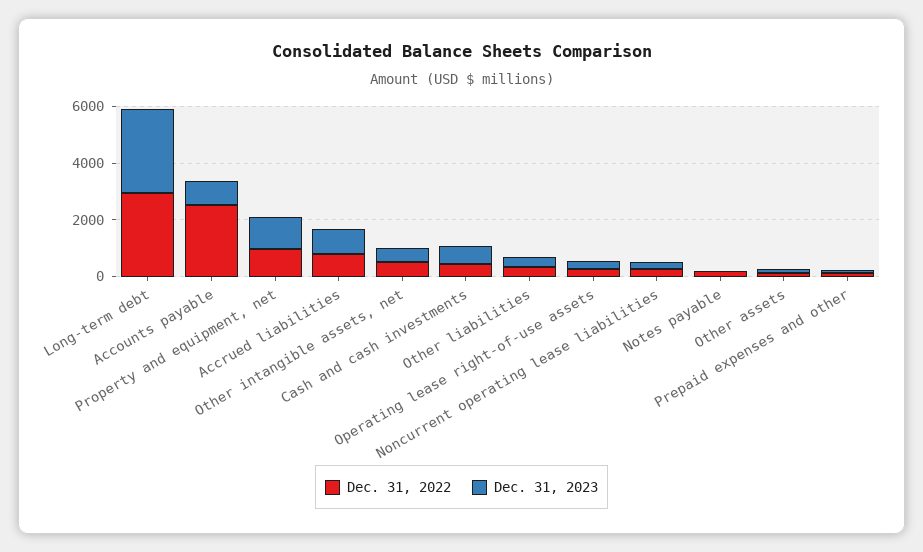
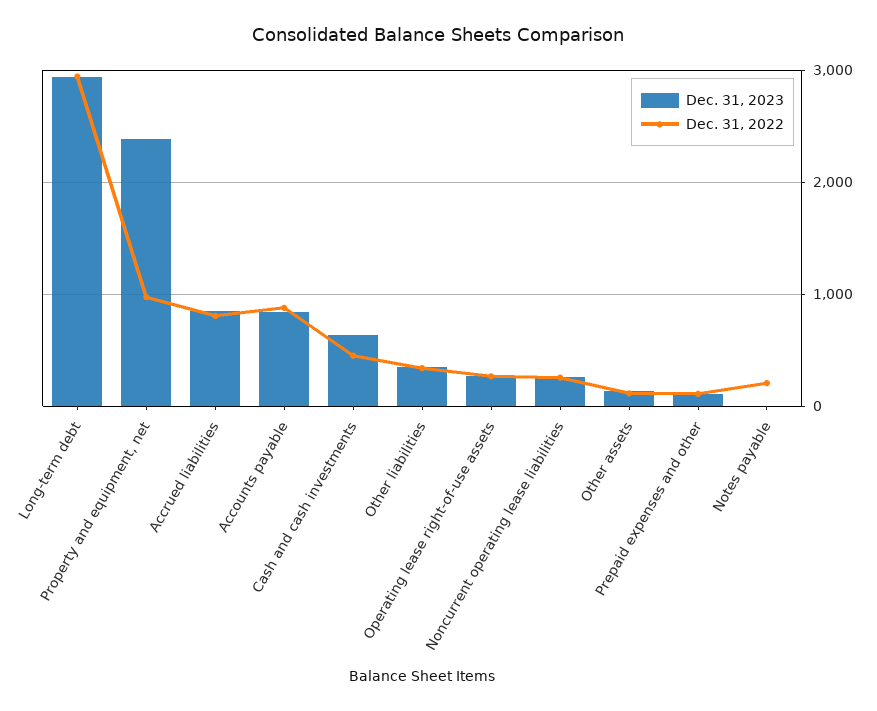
  {
    "Dec. 31, 2022": {
      "Long-term debt": 2900,
-     "Accounts payable": 2500,
+     "Accounts payable": 900,
      "Property and equipment, net": 1000,
      "Accrued liabilities": 800,
-     "Other intangible assets, net": 500,
      "Cash and cash investments": 500,
      "Other liabilities": 300,
      "Operating lease right-of-use assets": 300,
      "Noncurrent operating lease liabilities": 300,
      "Notes payable": 200,
      "Other assets": 100,
      "Prepaid expenses and other": 100
    },
    "Dec. 31, 2023": {
      "Long-term debt": 2900,
      "Accounts payable": 800,
-     "Property and equipment, net": 1000,
+     "Property and equipment, net": 2400,
      "Accrued liabilities": 900,
-     "Other intangible assets, net": 500,
      "Cash and cash investments": 600,
      "Other liabilities": 300,
      "Operating lease right-of-use assets": 300,
      "Noncurrent operating lease liabilities": 300,
      "Notes payable": 0,
      "Other assets": 100,
      "Prepaid expenses and other": 100
    }
  }

